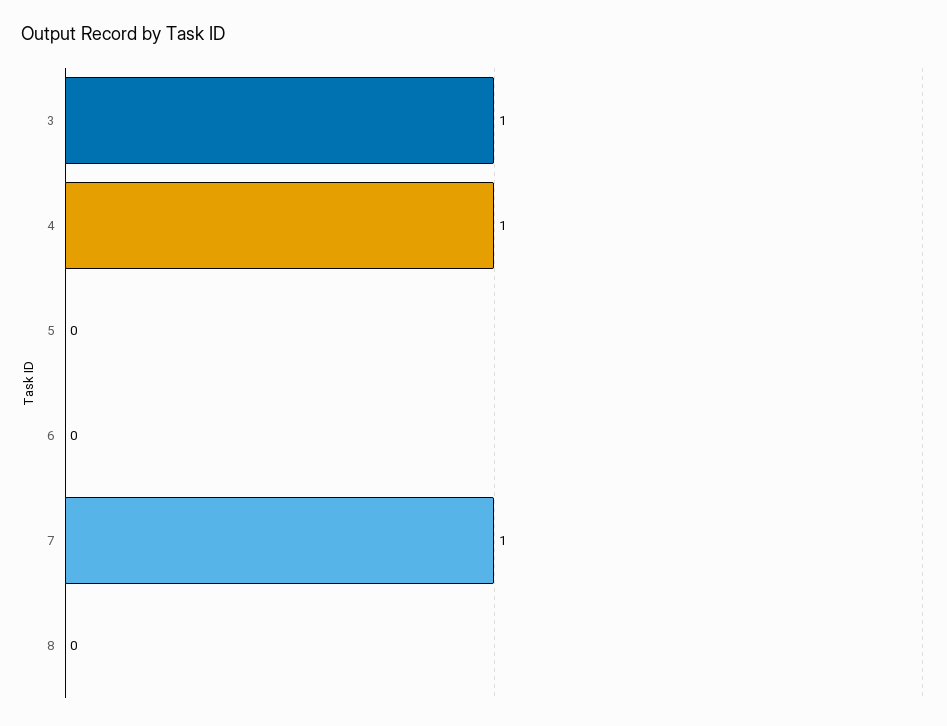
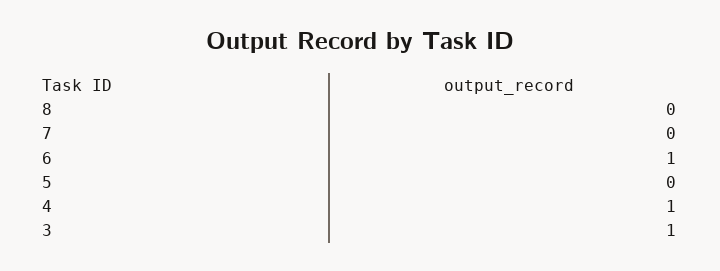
  {
    "3": 1,
    "4": 1,
    "5": 0,
-   "6": 0,
+   "6": 1,
-   "7": 1,
+   "7": 0,
    "8": 0
  }

